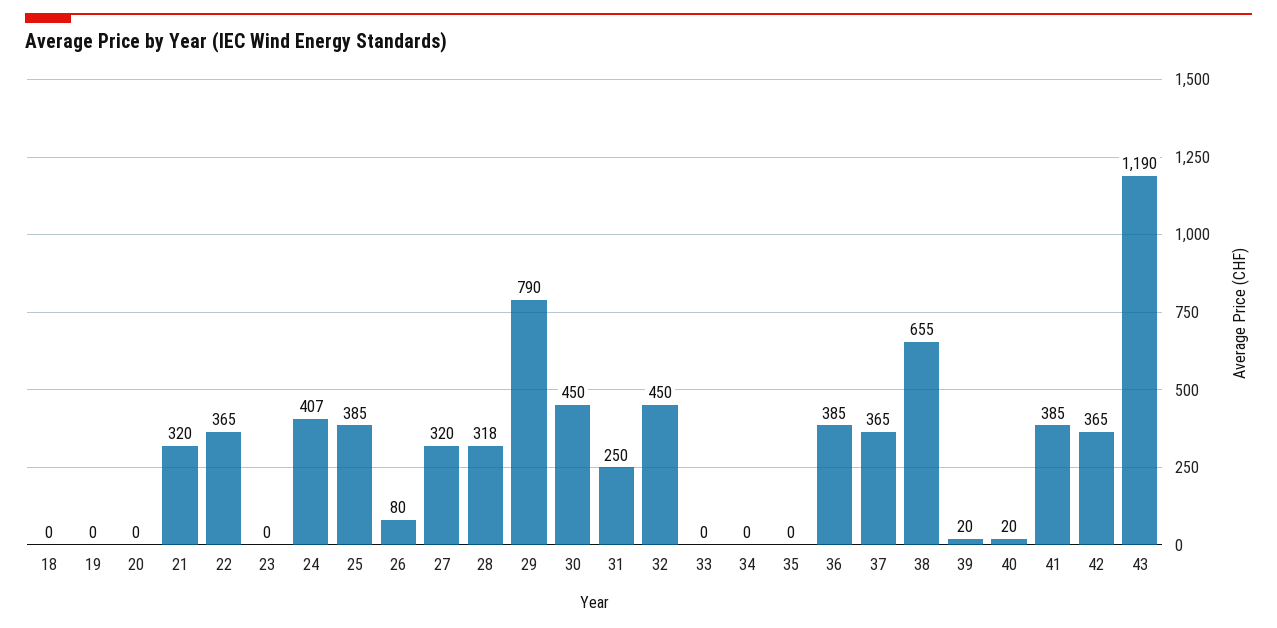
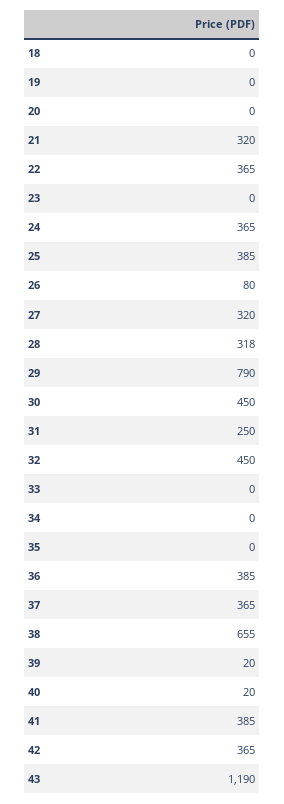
  {
    "18": 0,
    "19": 0,
    "20": 0,
    "21": 320,
    "22": 365,
    "23": 0,
-   "24": 407,
+   "24": 365,
    "25": 385,
    "26": 80,
    "27": 320,
    "28": 318,
    "29": 790,
    "30": 450,
    "31": 250,
    "32": 450,
    "33": 0,
    "34": 0,
    "35": 0,
    "36": 385,
    "37": 365,
    "38": 655,
    "39": 20,
    "40": 20,
    "41": 385,
    "42": 365,
    "43": 1190
  }

